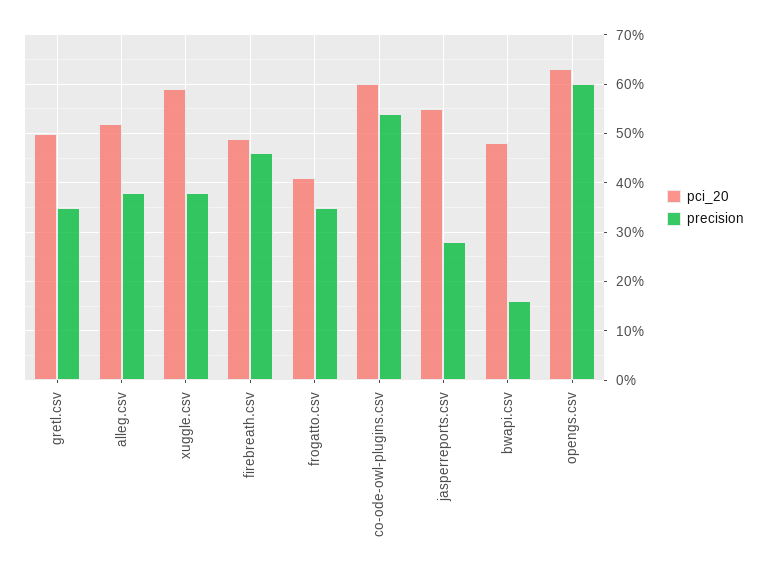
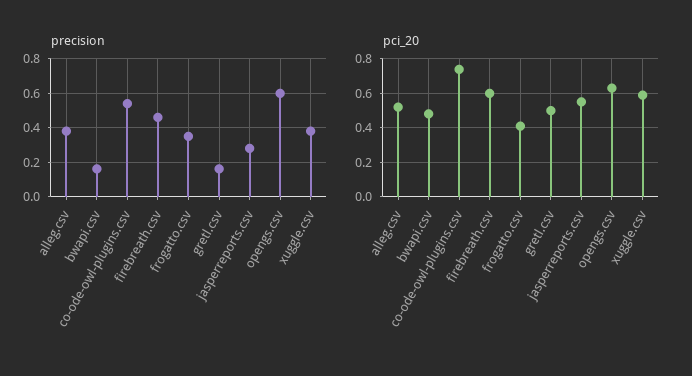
  {
    "pci_20": {
      "gretl.csv": 0.5,
      "alleg.csv": 0.5,
      "xuggle.csv": 0.6,
-     "firebreath.csv": 0.5,
+     "firebreath.csv": 0.6,
      "frogatto.csv": 0.4,
-     "co-ode-owl-plugins.csv": 0.6,
+     "co-ode-owl-plugins.csv": 0.75,
      "jasperreports.csv": 0.55,
      "bwapi.csv": 0.5,
      "opengs.csv": 0.65
    },
    "precision": {
-     "gretl.csv": 0.35,
+     "gretl.csv": 0.15,
      "alleg.csv": 0.4,
      "xuggle.csv": 0.4,
      "firebreath.csv": 0.45,
      "frogatto.csv": 0.35,
      "co-ode-owl-plugins.csv": 0.55,
      "jasperreports.csv": 0.3,
      "bwapi.csv": 0.15,
      "opengs.csv": 0.6
    }
  }

